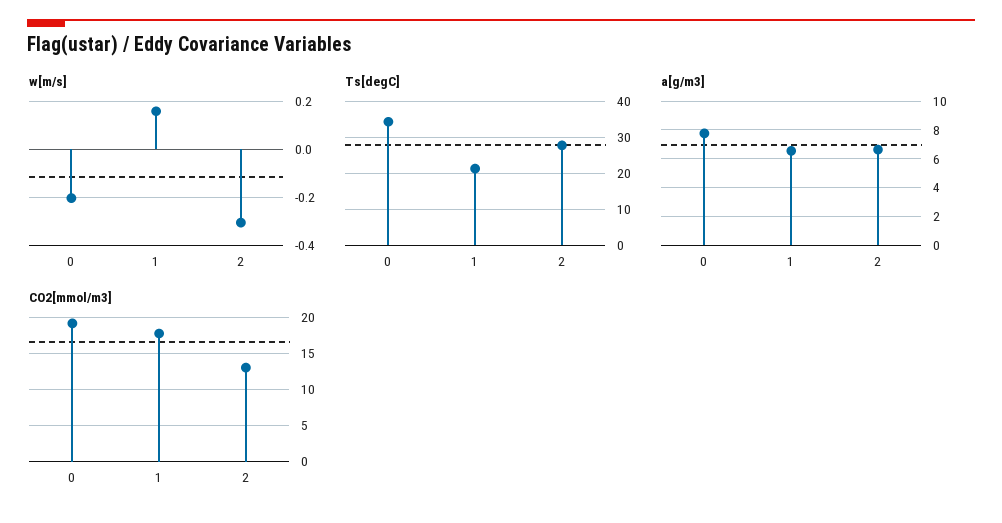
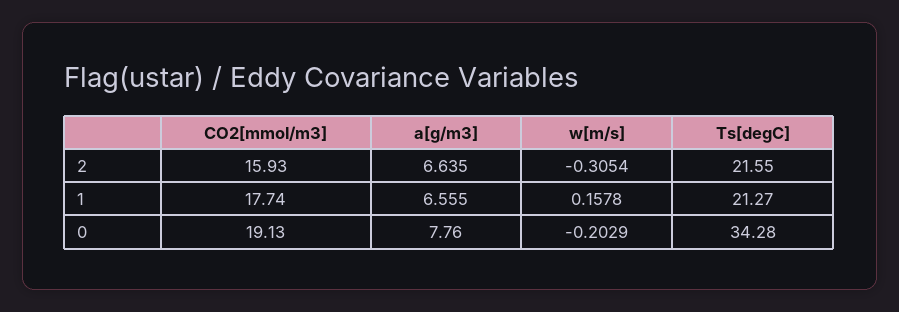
  {
    "w[m/s]": {
      "0": -0.2029,
      "1": 0.1578,
      "2": -0.3054
    },
    "Ts[degC]": {
      "0": 34.28,
      "1": 21.27,
-     "2": 28
+     "2": 21.55
    },
    "a[g/m3]": {
      "0": 7.76,
      "1": 6.555,
      "2": 6.635
    },
    "CO2[mmol/m3]": {
      "0": 19.13,
      "1": 17.74,
-     "2": 13
+     "2": 15.93
    }
  }

